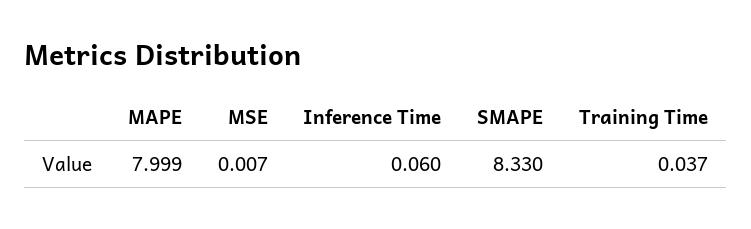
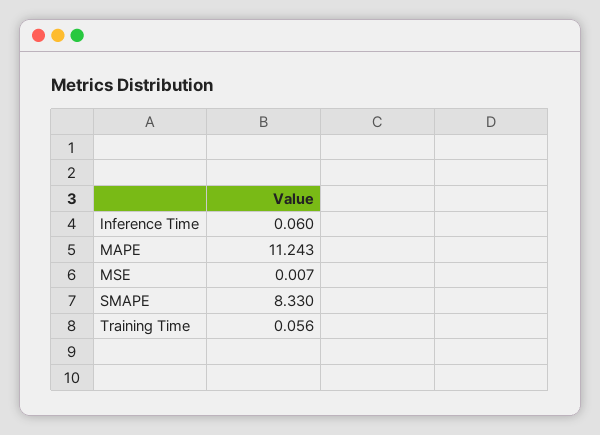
  {
-   "MAPE": 7.999,
+   "MAPE": 11.243,
    "MSE": 0.007,
    "Inference Time": 0.06,
    "SMAPE": 8.33,
-   "Training Time": 0.037
+   "Training Time": 0.056
  }

